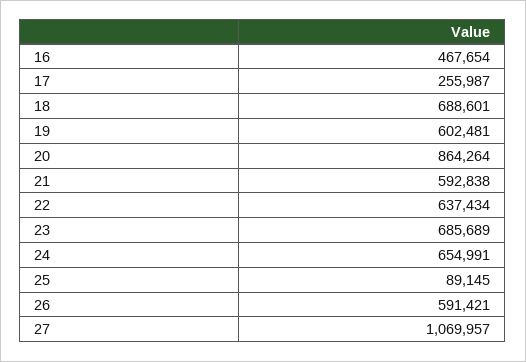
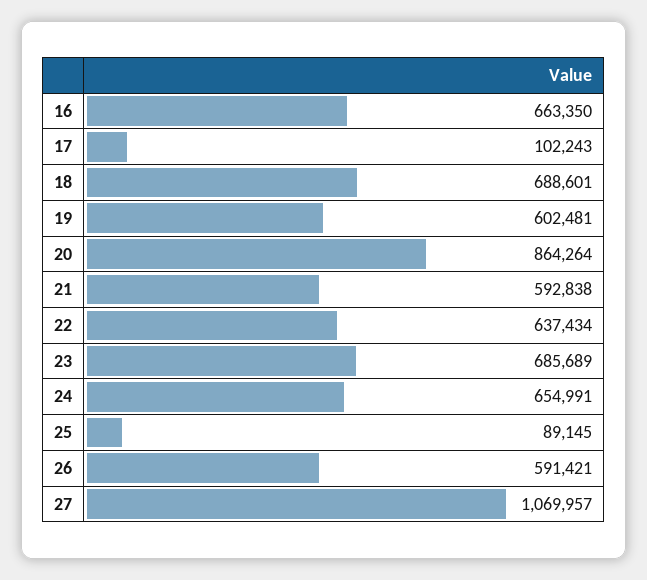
  {
-   "16": 467654,
+   "16": 663350,
-   "17": 255987,
+   "17": 102243,
    "18": 688601,
    "19": 602481,
    "20": 864264,
    "21": 592838,
    "22": 637434,
    "23": 685689,
    "24": 654991,
    "25": 89145,
    "26": 591421,
    "27": 1069957
  }

